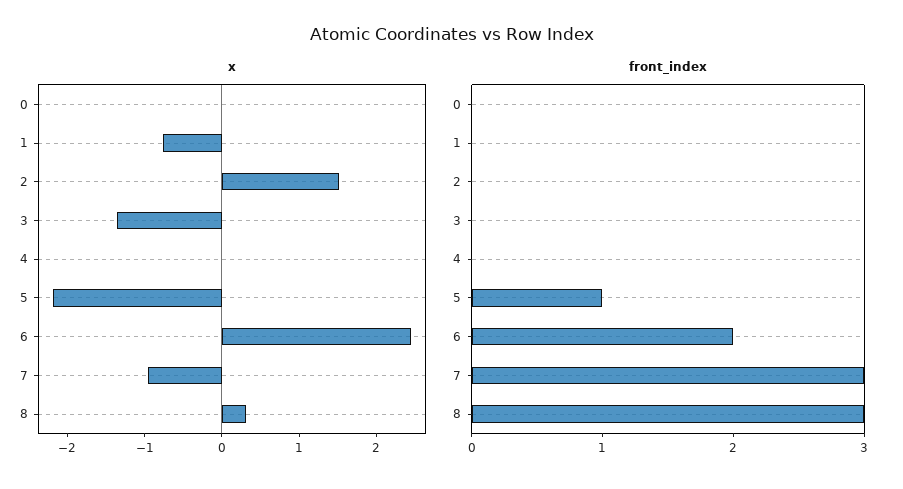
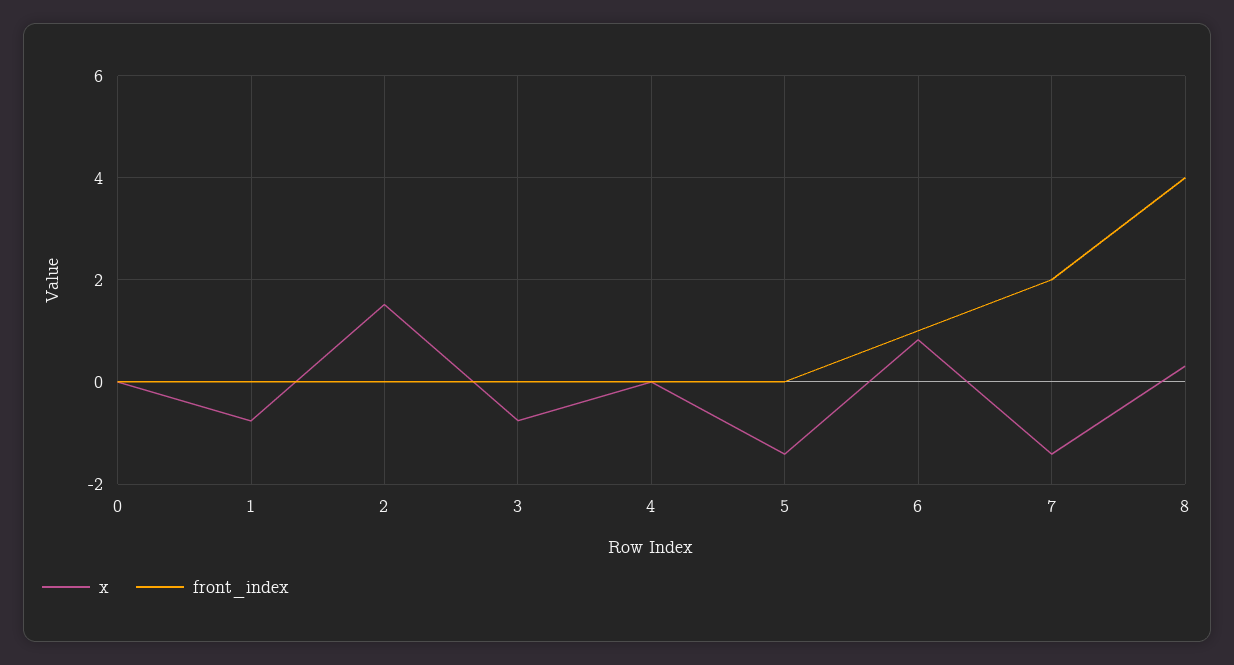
  {
    "x": {
      "0": 0,
      "1": -0.8,
      "2": 1.6,
-     "3": -1.4,
+     "3": -0.8,
      "4": 0,
-     "5": -2.2,
+     "5": -1.4,
-     "6": 2.4,
+     "6": 0.8,
-     "7": -1,
+     "7": -1.4,
      "8": 0.4
    },
    "front_index": {
      "0": 0,
      "1": 0,
      "2": 0,
      "3": 0,
      "4": 0,
-     "5": 1,
+     "5": 0,
-     "6": 2,
+     "6": 1,
-     "7": 3,
+     "7": 2,
-     "8": 3
+     "8": 4
    }
  }

